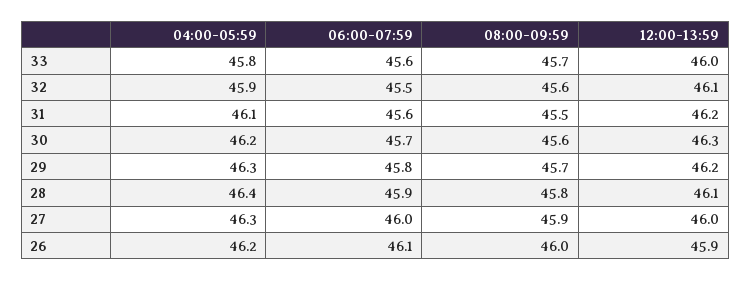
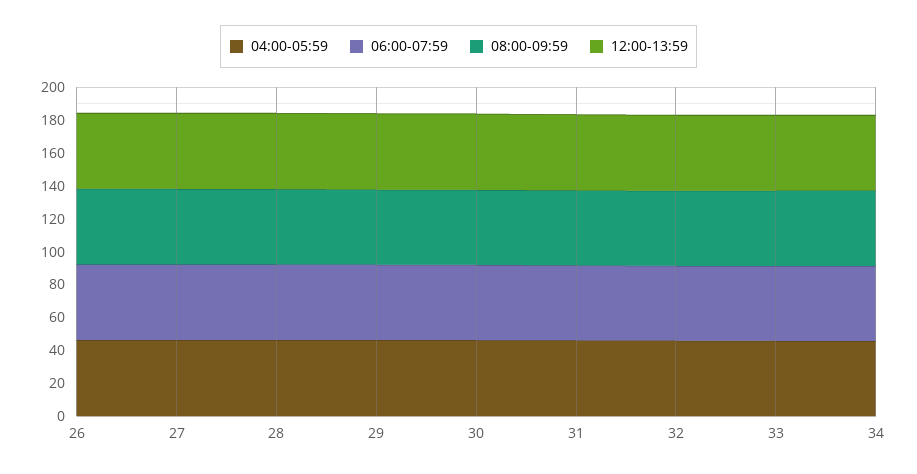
  {
    "04:00-05:59": {
      "33": 45.8,
      "32": 45.9,
      "31": 46.1,
      "30": 46.2,
      "29": 46.3,
      "28": 46.4,
      "27": 46.3,
-     "26": 46.2
+     "26": 46.2,
+     "34": 45
    },
    "06:00-07:59": {
      "33": 45.6,
      "32": 45.5,
      "31": 45.6,
      "30": 45.7,
      "29": 45.8,
      "28": 45.9,
      "27": 46,
-     "26": 46.1
+     "26": 46.1,
+     "34": 45
    },
    "08:00-09:59": {
      "33": 45.7,
      "32": 45.6,
      "31": 45.5,
      "30": 45.6,
      "29": 45.7,
      "28": 45.8,
      "27": 45.9,
-     "26": 46
+     "26": 46,
+     "34": 45
    },
    "12:00-13:59": {
      "33": 46,
      "32": 46.1,
      "31": 46.2,
      "30": 46.3,
      "29": 46.2,
      "28": 46.1,
      "27": 46,
-     "26": 45.9
+     "26": 45.9,
+     "34": 45
    }
  }

